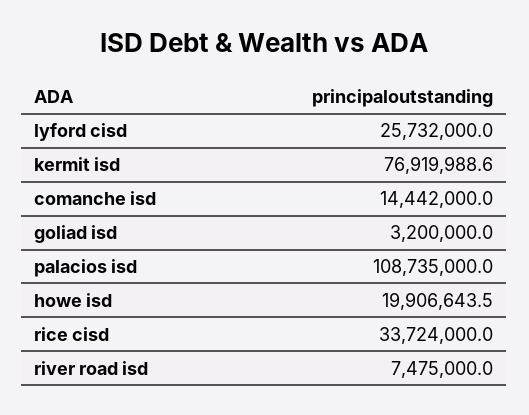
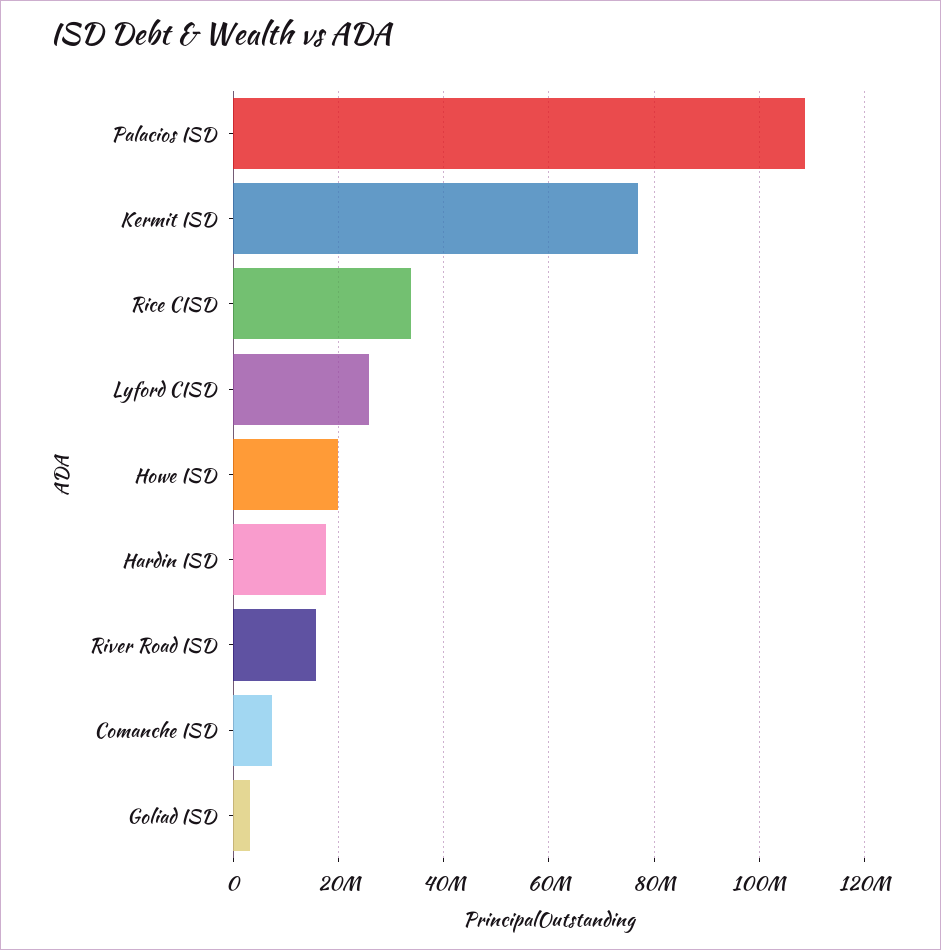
  {
    "lyford cisd": 25732000,
    "kermit isd": 76919988.6,
-   "comanche isd": 14442000,
+   "comanche isd": 8000000,
    "goliad isd": 3200000,
    "palacios isd": 108735000,
    "howe isd": 19906643.5,
    "rice cisd": 33724000,
-   "river road isd": 7475000
+   "river road isd": 16000000,
+   "Hardin ISD": 18000000
  }

